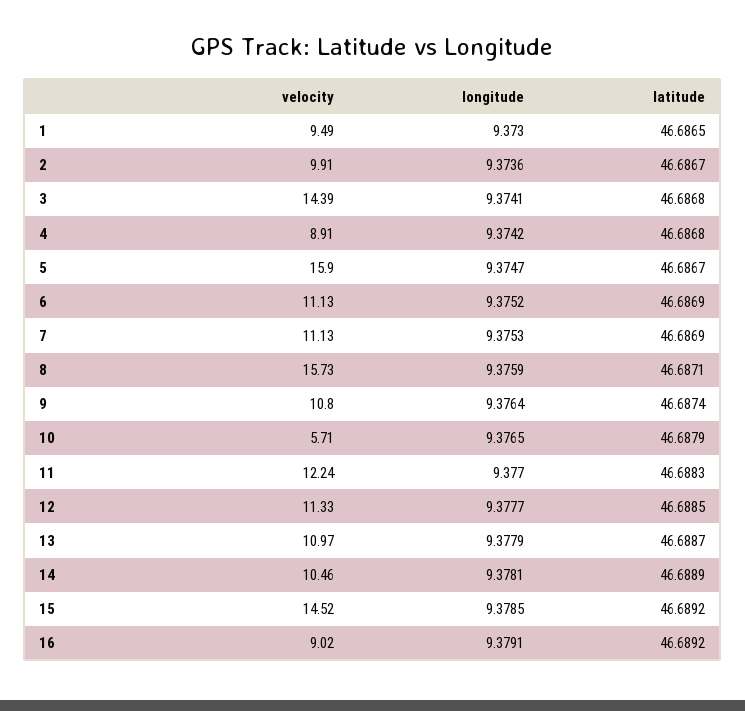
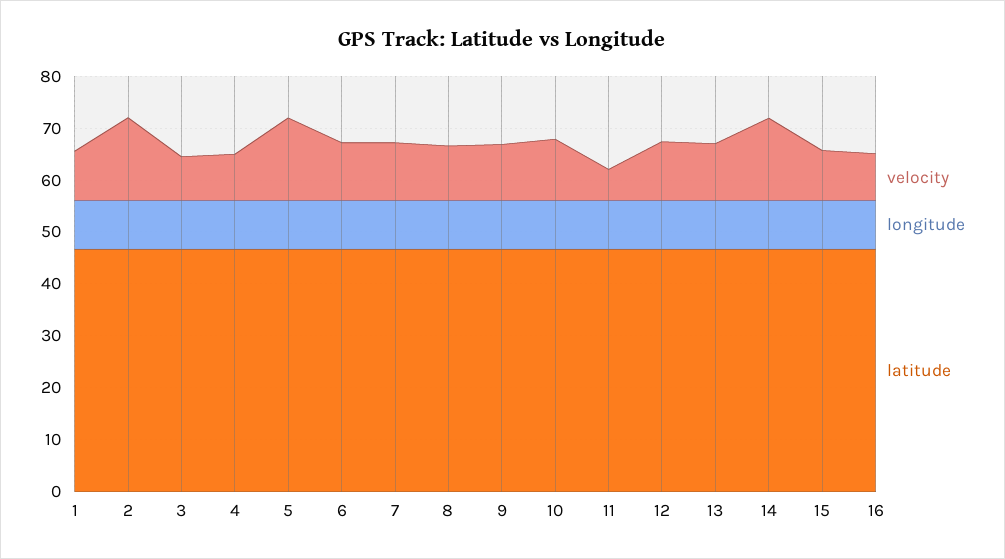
  {
    "velocity": {
      "1": 9.49,
-     "2": 9.91,
+     "2": 16,
-     "3": 14.39,
+     "3": 8,
      "4": 8.91,
      "5": 15.9,
      "6": 11.13,
      "7": 11.13,
-     "8": 15.73,
+     "8": 10,
      "9": 10.8,
-     "10": 5.71,
+     "10": 12,
-     "11": 12.24,
+     "11": 6,
      "12": 11.33,
      "13": 10.97,
-     "14": 10.46,
+     "14": 16,
-     "15": 14.52,
+     "15": 10,
      "16": 9.02
    },
    "longitude": {
      "1": 9.373,
      "2": 9.3736,
      "3": 9.3741,
      "4": 9.3742,
      "5": 9.3747,
      "6": 9.3752,
      "7": 9.3753,
      "8": 9.3759,
      "9": 9.3764,
      "10": 9.3765,
      "11": 9.377,
      "12": 9.3777,
      "13": 9.3779,
      "14": 9.3781,
      "15": 9.3785,
      "16": 9.3791
    },
    "latitude": {
      "1": 46.6865,
      "2": 46.6867,
      "3": 46.6868,
      "4": 46.6868,
      "5": 46.6867,
      "6": 46.6869,
      "7": 46.6869,
      "8": 46.6871,
      "9": 46.6874,
      "10": 46.6879,
      "11": 46.6883,
      "12": 46.6885,
      "13": 46.6887,
      "14": 46.6889,
      "15": 46.6892,
      "16": 46.6892
    }
  }

